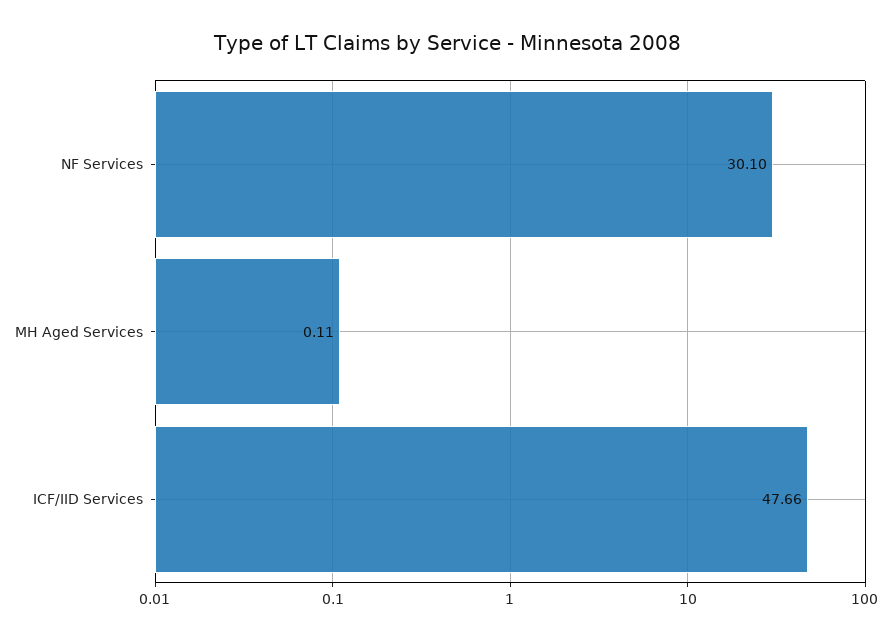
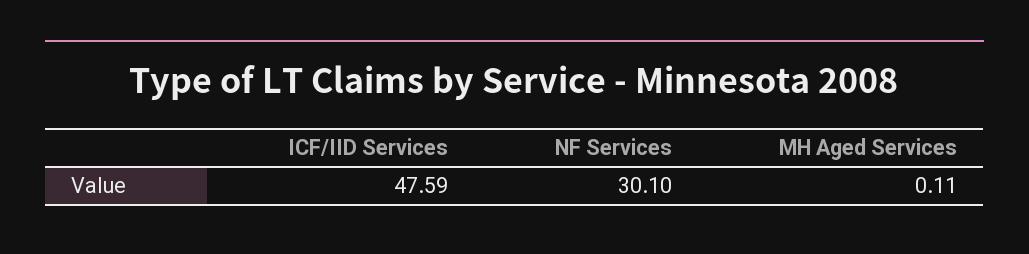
  {
    "NF Services": 30.1,
    "MH Aged Services": 0.11,
-   "ICF/IID Services": 47.66
+   "ICF/IID Services": 47.59
  }

